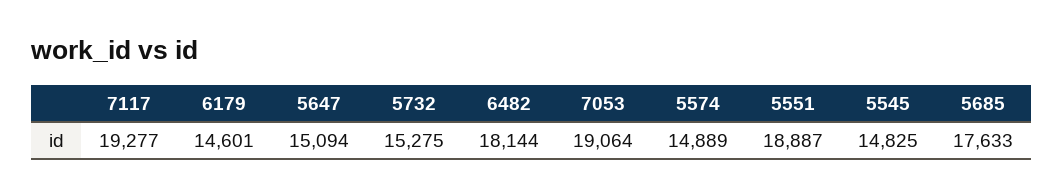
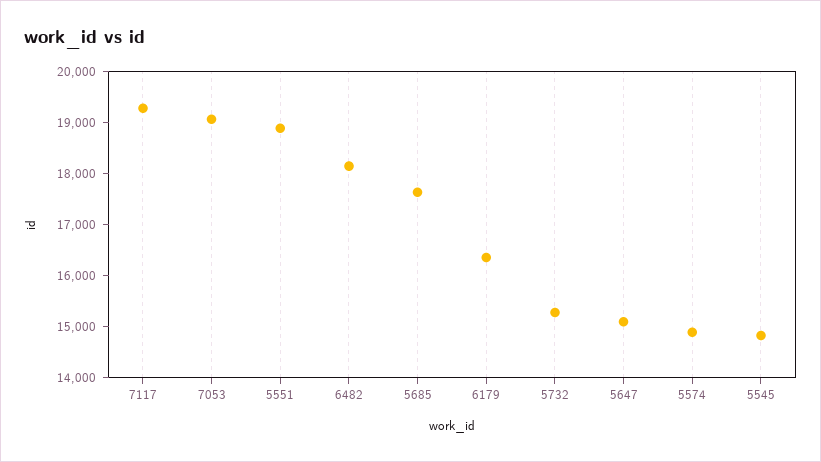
  {
    "7117": 19277,
-   "6179": 14601,
+   "6179": 16400,
    "5647": 15094,
    "5732": 15275,
    "6482": 18144,
    "7053": 19064,
    "5574": 14889,
    "5551": 18887,
    "5545": 14825,
    "5685": 17633
  }

